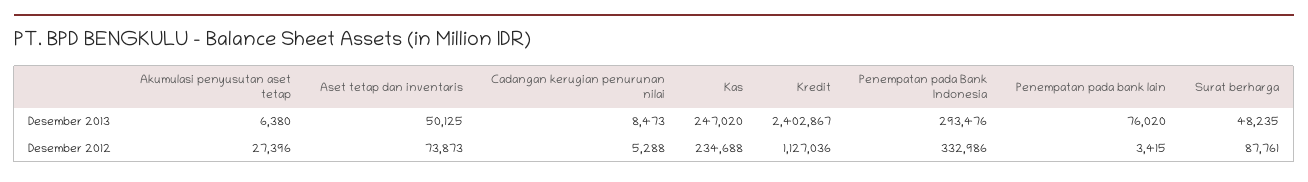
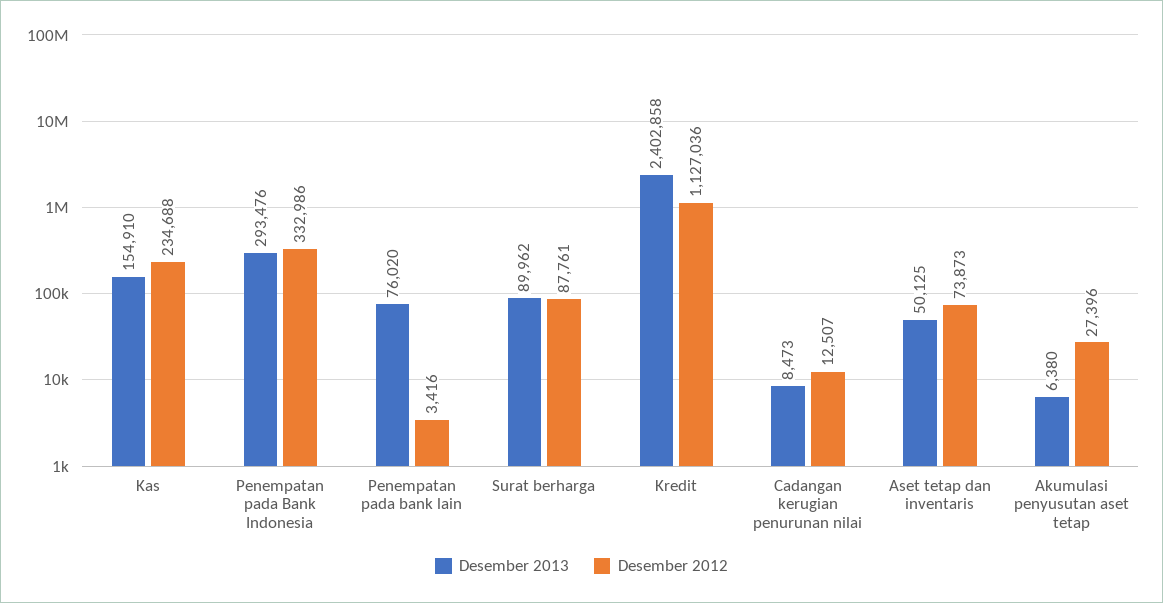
  {
    "Desember 2013": {
      "Akumulasi penyusutan aset tetap": 6380,
      "Aset tetap dan inventaris": 50125,
      "Cadangan kerugian penurunan nilai": 8473,
-     "Kas": 247020,
+     "Kas": 154910,
-     "Kredit": 2402867,
+     "Kredit": 2402858,
      "Penempatan pada Bank Indonesia": 293476,
      "Penempatan pada bank lain": 76020,
-     "Surat berharga": 48235
+     "Surat berharga": 89962
    },
    "Desember 2012": {
      "Akumulasi penyusutan aset tetap": 27396,
      "Aset tetap dan inventaris": 73873,
-     "Cadangan kerugian penurunan nilai": 5288,
+     "Cadangan kerugian penurunan nilai": 12507,
      "Kas": 234688,
      "Kredit": 1127036,
      "Penempatan pada Bank Indonesia": 332986,
-     "Penempatan pada bank lain": 3415,
+     "Penempatan pada bank lain": 3416,
      "Surat berharga": 87761
    }
  }

